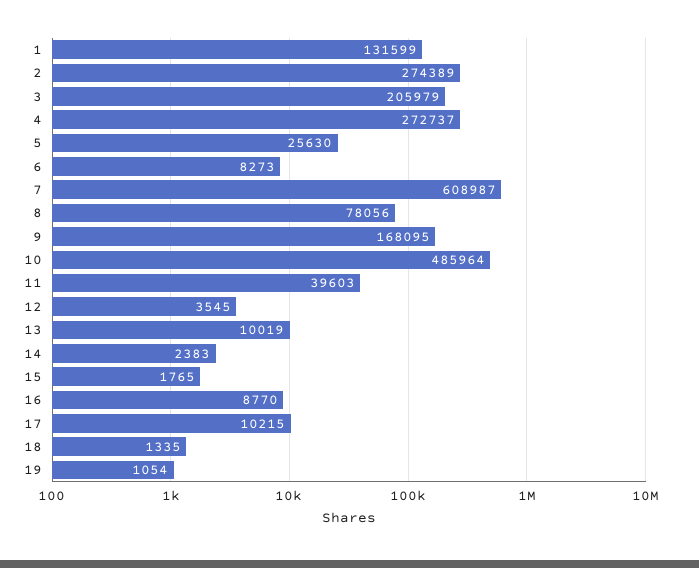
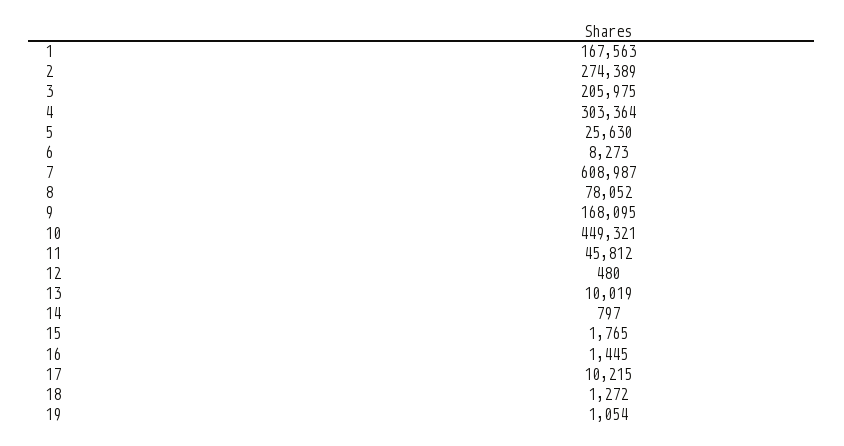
  {
-   "1": 131599,
+   "1": 167563,
    "2": 274389,
-   "3": 205979,
+   "3": 205975,
-   "4": 272737,
+   "4": 303364,
    "5": 25630,
    "6": 8273,
    "7": 608987,
-   "8": 78056,
+   "8": 78052,
    "9": 168095,
-   "10": 485964,
+   "10": 449321,
-   "11": 39603,
+   "11": 45812,
-   "12": 3545,
+   "12": 480,
    "13": 10019,
-   "14": 2383,
+   "14": 797,
    "15": 1765,
-   "16": 8770,
+   "16": 1445,
    "17": 10215,
-   "18": 1335,
+   "18": 1272,
    "19": 1054
  }

